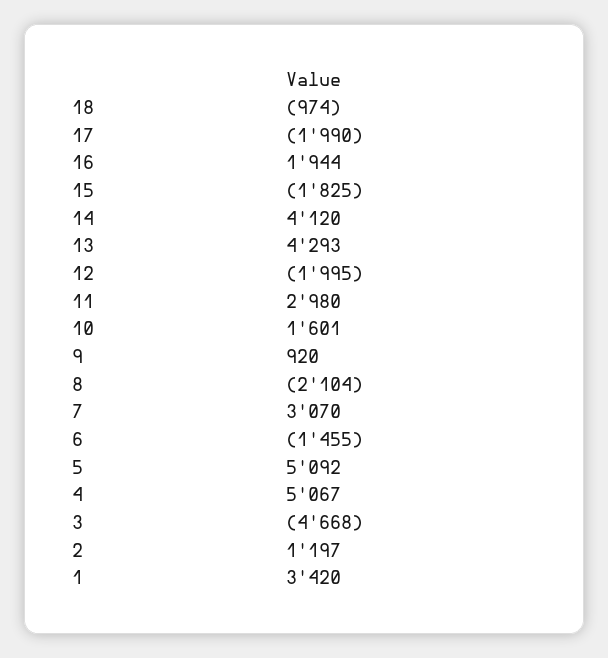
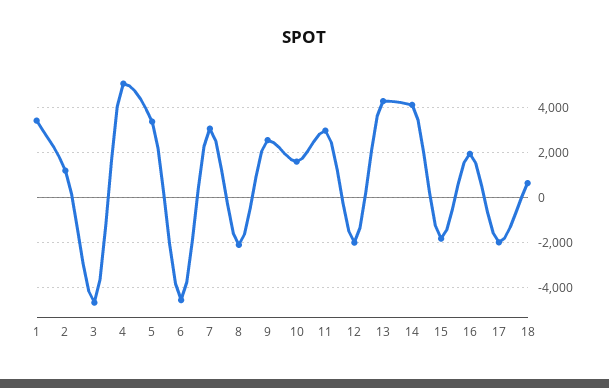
  {
-   "18": -974,
+   "18": 500,
    "17": -1990,
    "16": 1944,
    "15": -1825,
    "14": 4120,
    "13": 4293,
    "12": -1995,
    "11": 2980,
    "10": 1601,
-   "9": 920,
+   "9": 2500,
    "8": -2104,
    "7": 3070,
-   "6": -1455,
+   "6": -4500,
-   "5": 5092,
+   "5": 3500,
    "4": 5067,
    "3": -4668,
    "2": 1197,
    "1": 3420
  }

